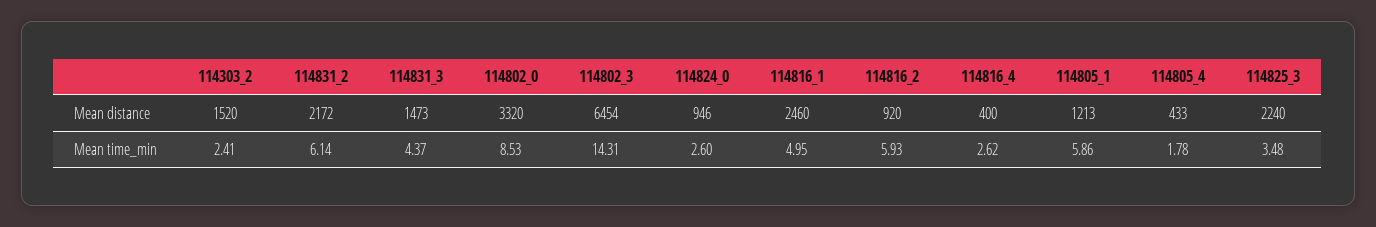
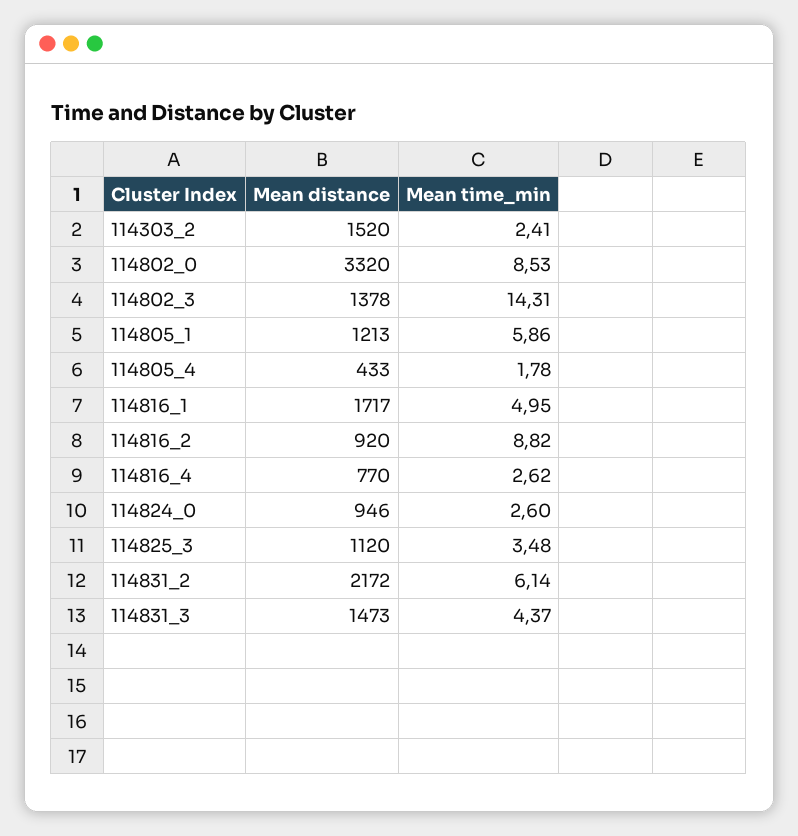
  {
    "114303_2": {
      "Mean distance": 1520,
      "Mean time_min": 2.41
    },
    "114831_2": {
      "Mean distance": 2172,
      "Mean time_min": 6.14
    },
    "114831_3": {
      "Mean distance": 1473,
      "Mean time_min": 4.37
    },
    "114802_0": {
      "Mean distance": 3320,
      "Mean time_min": 8.53
    },
    "114802_3": {
-     "Mean distance": 6454,
+     "Mean distance": 1378,
      "Mean time_min": 14.31
    },
    "114824_0": {
      "Mean distance": 946,
      "Mean time_min": 2.6
    },
    "114816_1": {
-     "Mean distance": 2460,
+     "Mean distance": 1717,
      "Mean time_min": 4.95
    },
    "114816_2": {
      "Mean distance": 920,
-     "Mean time_min": 5.93
+     "Mean time_min": 8.82
    },
    "114816_4": {
-     "Mean distance": 400,
+     "Mean distance": 770,
      "Mean time_min": 2.62
    },
    "114805_1": {
      "Mean distance": 1213,
      "Mean time_min": 5.86
    },
    "114805_4": {
      "Mean distance": 433,
      "Mean time_min": 1.78
    },
    "114825_3": {
-     "Mean distance": 2240,
+     "Mean distance": 1120,
      "Mean time_min": 3.48
    }
  }

